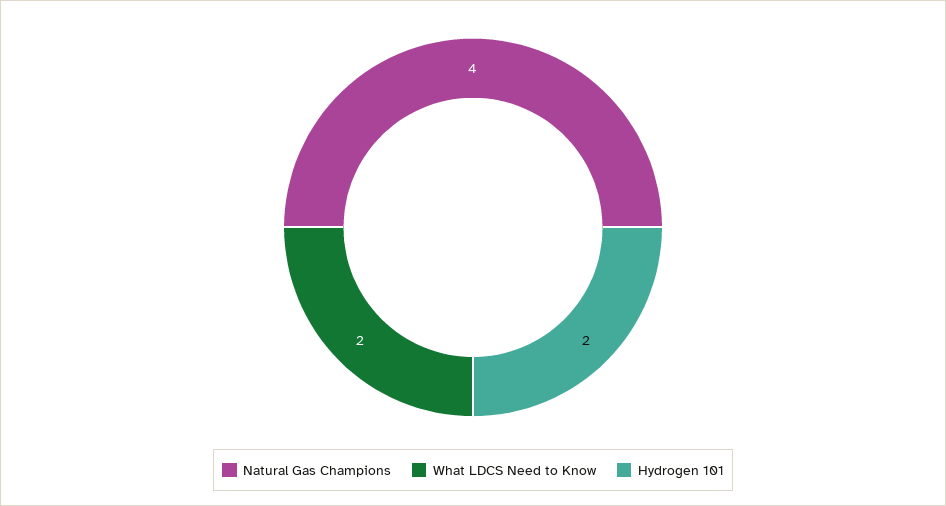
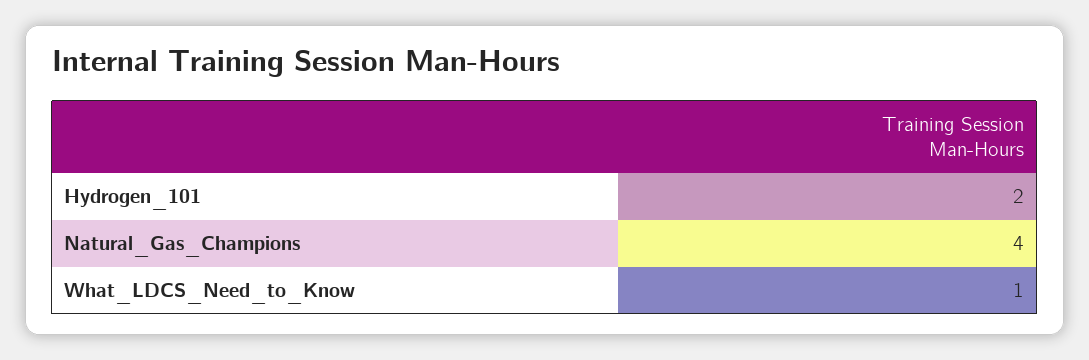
  {
    "Natural Gas Champions": 4,
-   "What LDCS Need to Know": 2,
+   "What LDCS Need to Know": 1,
    "Hydrogen 101": 2
  }

